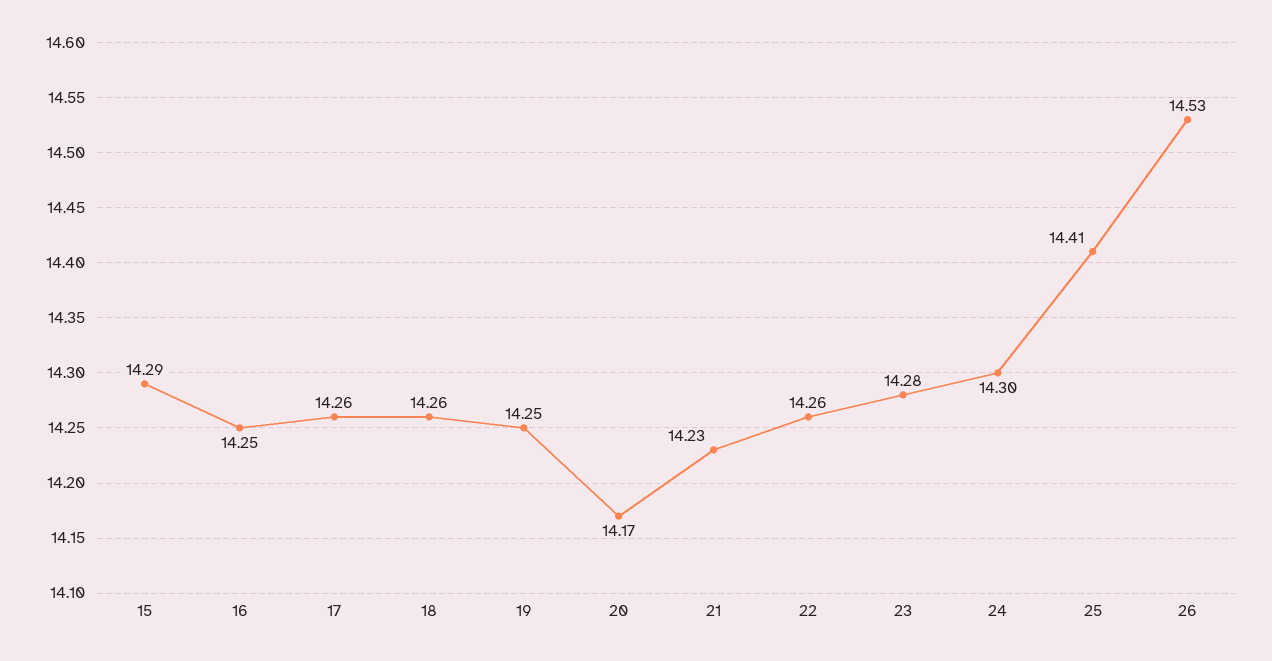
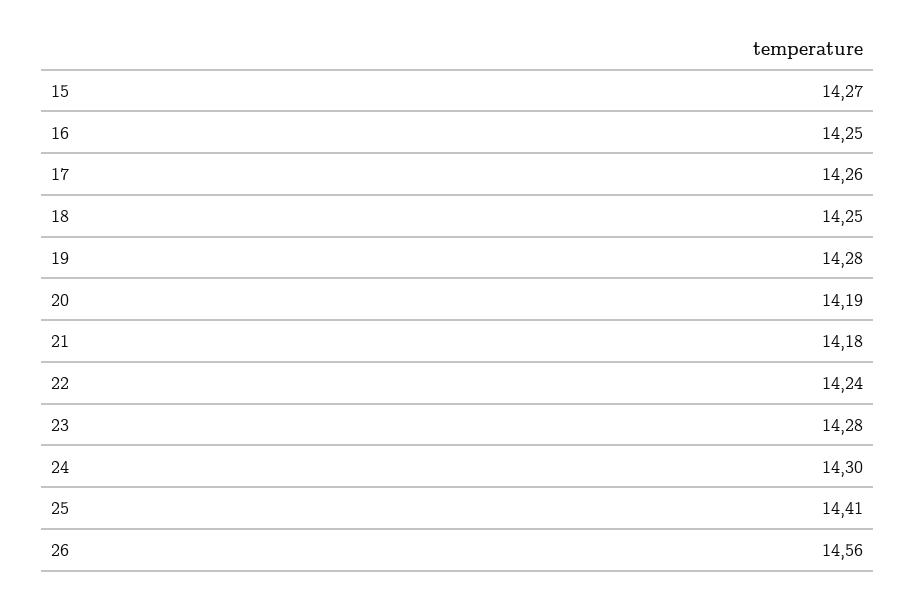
  {
-   "15": 14.29,
+   "15": 14.27,
    "16": 14.25,
    "17": 14.26,
-   "18": 14.26,
+   "18": 14.25,
-   "19": 14.25,
+   "19": 14.28,
-   "20": 14.17,
+   "20": 14.19,
-   "21": 14.23,
+   "21": 14.18,
-   "22": 14.26,
+   "22": 14.24,
    "23": 14.28,
    "24": 14.3,
    "25": 14.41,
-   "26": 14.53
+   "26": 14.56
  }

